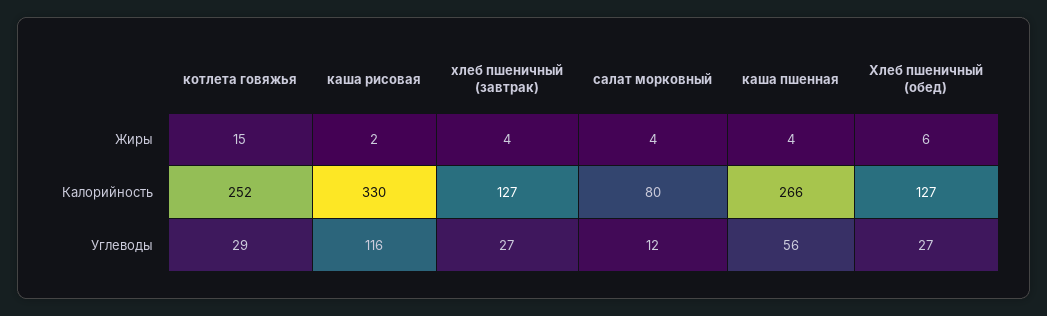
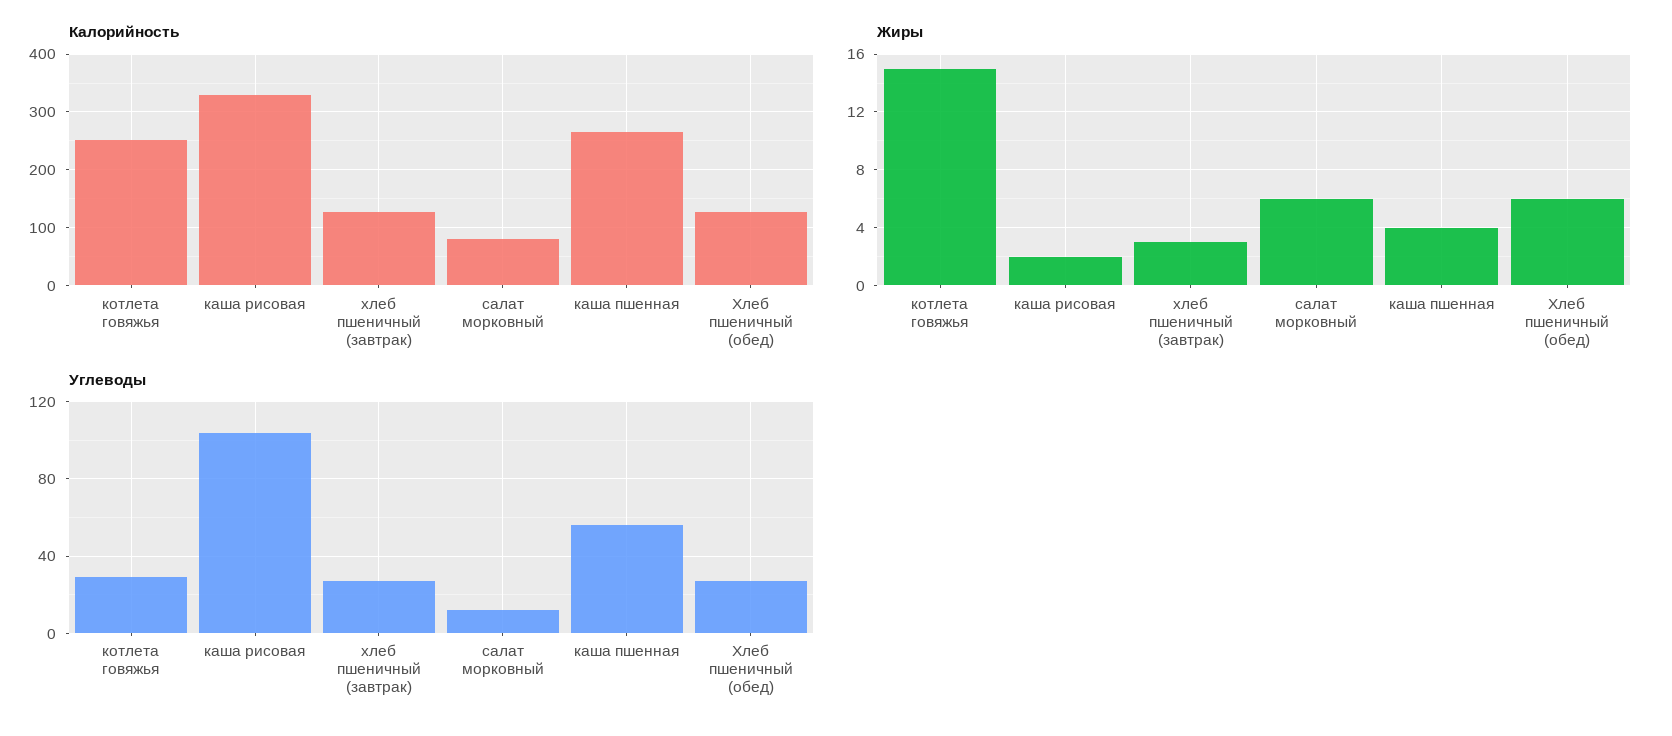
  {
    "Жиры": {
      "котлета говяжья": 15,
      "каша рисовая": 2,
-     "хлеб пшеничный (завтрак)": 4,
+     "хлеб пшеничный (завтрак)": 3,
-     "салат морковный": 4,
+     "салат морковный": 6,
      "каша пшенная": 4,
      "Хлеб пшеничный (обед)": 6
    },
    "Калорийность": {
      "котлета говяжья": 252,
      "каша рисовая": 330,
      "хлеб пшеничный (завтрак)": 127,
      "салат морковный": 80,
      "каша пшенная": 266,
      "Хлеб пшеничный (обед)": 127
    },
    "Углеводы": {
      "котлета говяжья": 29,
-     "каша рисовая": 116,
+     "каша рисовая": 105,
      "хлеб пшеничный (завтрак)": 27,
      "салат морковный": 12,
      "каша пшенная": 56,
      "Хлеб пшеничный (обед)": 27
    }
  }

